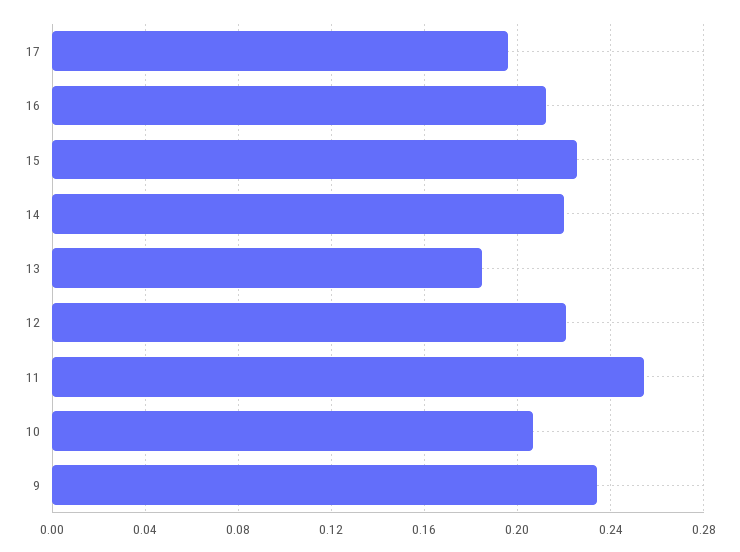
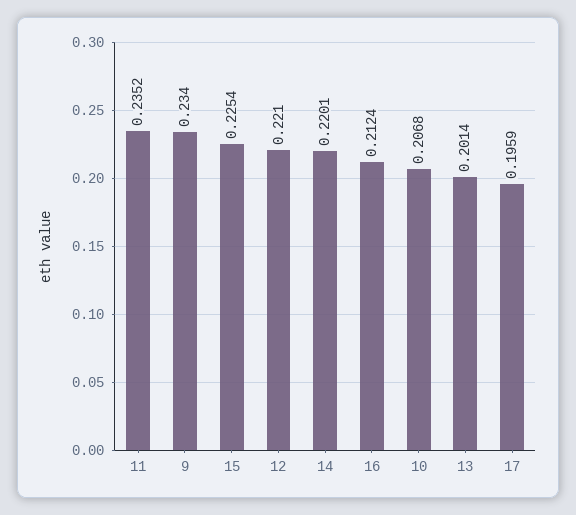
  {
    "17": 0.1959,
    "16": 0.2124,
    "15": 0.2254,
    "14": 0.2201,
-   "13": 0.185,
+   "13": 0.2014,
    "12": 0.221,
-   "11": 0.255,
+   "11": 0.2352,
    "10": 0.2068,
    "9": 0.234
  }

